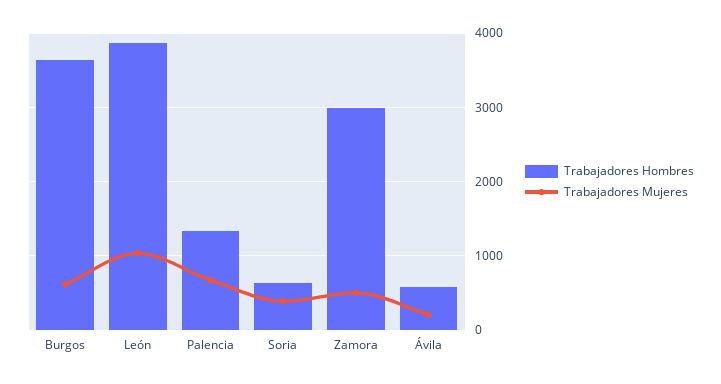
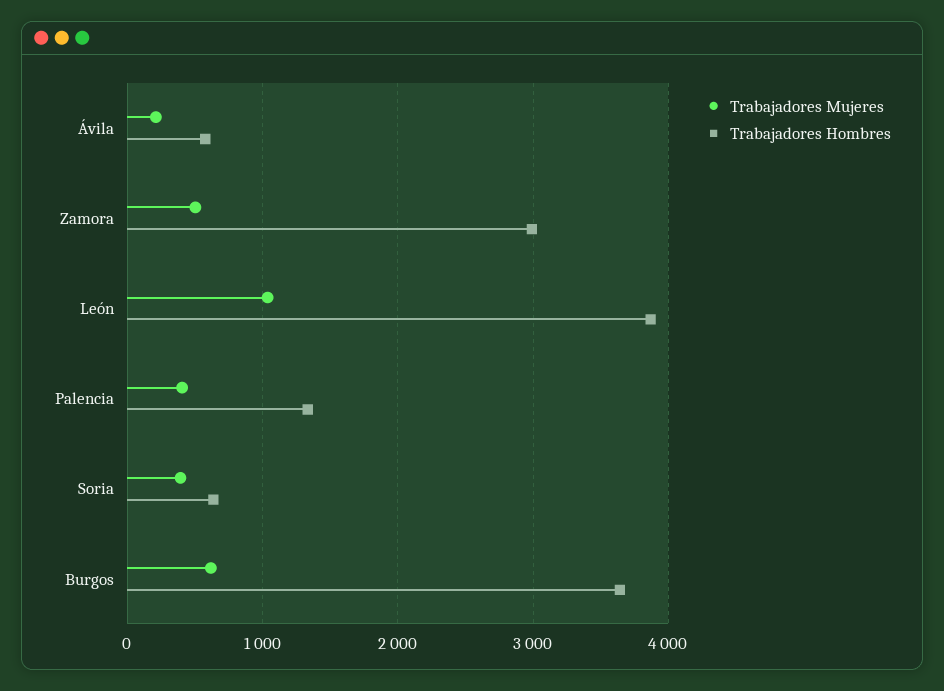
  {
    "Trabajadores Hombres": {
      "Burgos": 3600,
      "León": 3900,
      "Palencia": 1300,
      "Soria": 600,
      "Zamora": 3000,
      "Ávila": 600
    },
    "Trabajadores Mujeres": {
      "Burgos": 600,
      "León": 1000,
-     "Palencia": 700,
+     "Palencia": 400,
      "Soria": 400,
      "Zamora": 500,
      "Ávila": 200
    }
  }

